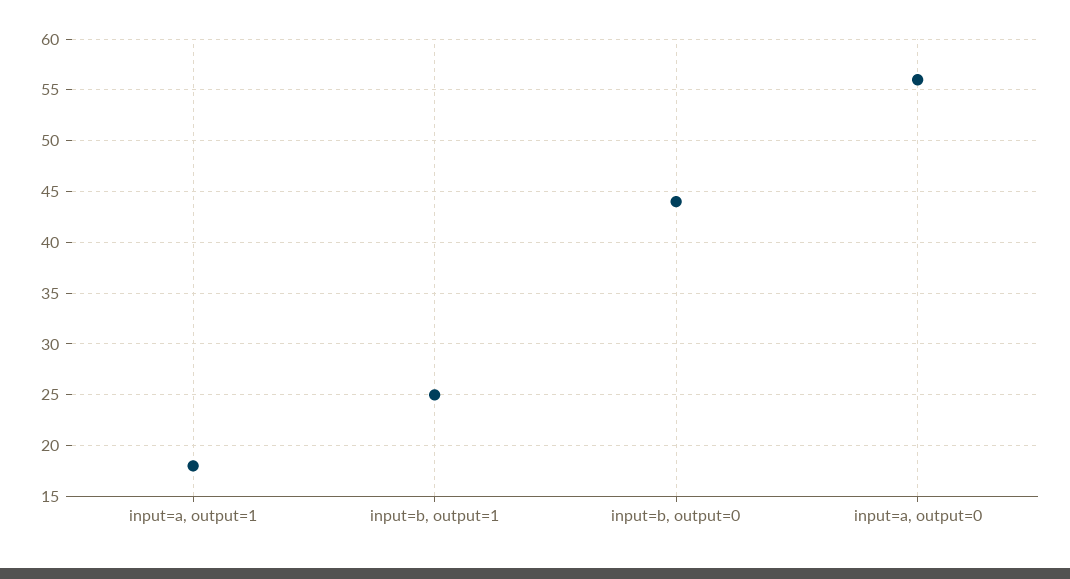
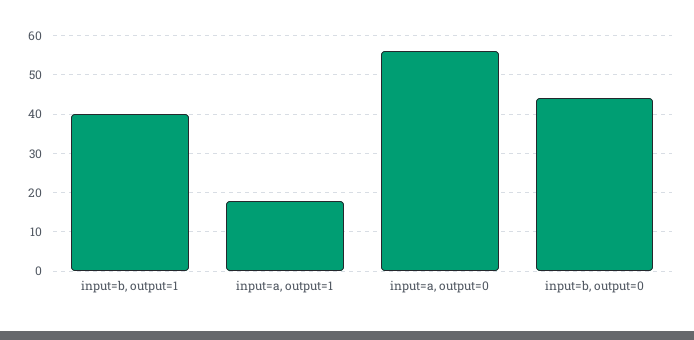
  {
    "input=a, output=1": 18,
-   "input=b, output=1": 25,
+   "input=b, output=1": 40,
    "input=b, output=0": 44,
    "input=a, output=0": 56
  }

